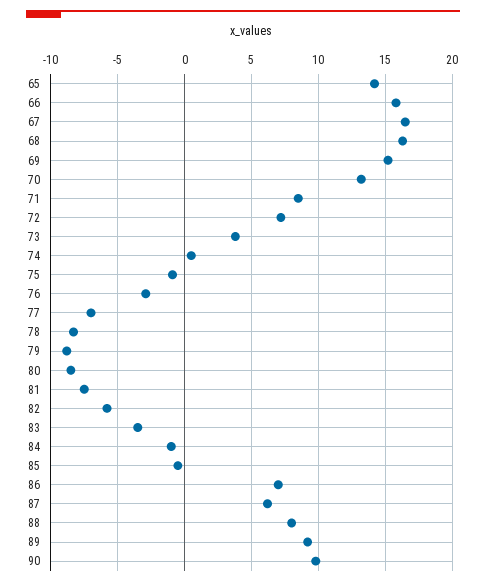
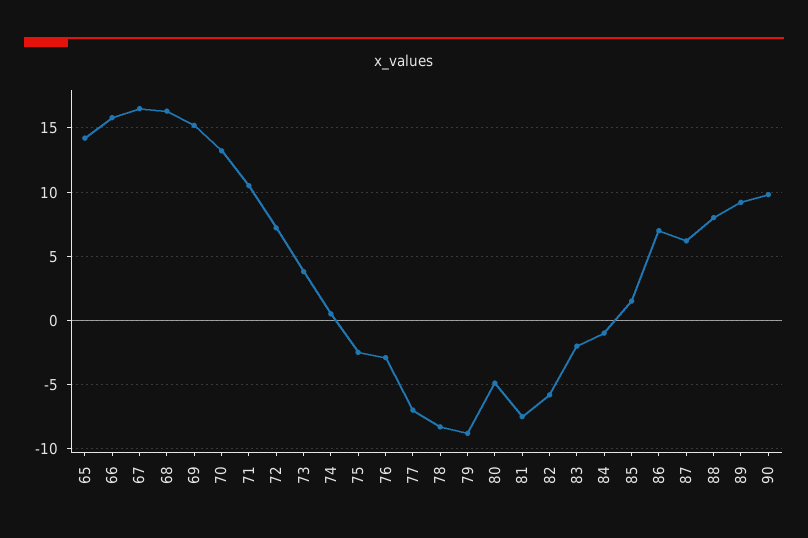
  {
    "65": 14,
    "66": 16,
    "67": 16.5,
    "68": 16.5,
    "69": 15,
    "70": 13,
-   "71": 8.5,
+   "71": 10.5,
    "72": 7,
    "73": 4,
    "74": 0.5,
-   "75": -1,
+   "75": -2.5,
    "76": -3,
    "77": -7,
    "78": -8.5,
    "79": -9,
-   "80": -8.5,
+   "80": -5,
    "81": -7.5,
    "82": -6,
-   "83": -3.5,
+   "83": -2,
    "84": -1,
-   "85": -0.5,
+   "85": 1.5,
    "86": 7,
    "87": 6,
    "88": 8,
    "89": 9,
    "90": 10
  }

